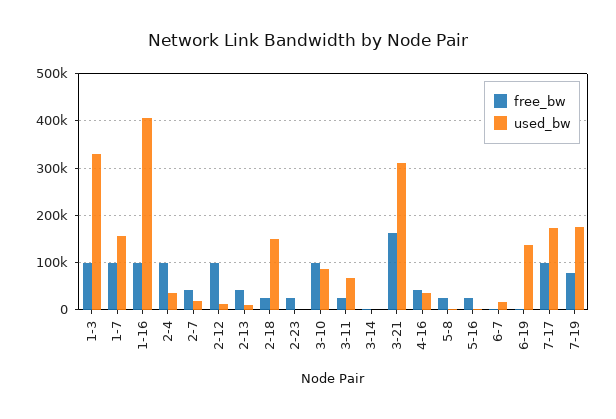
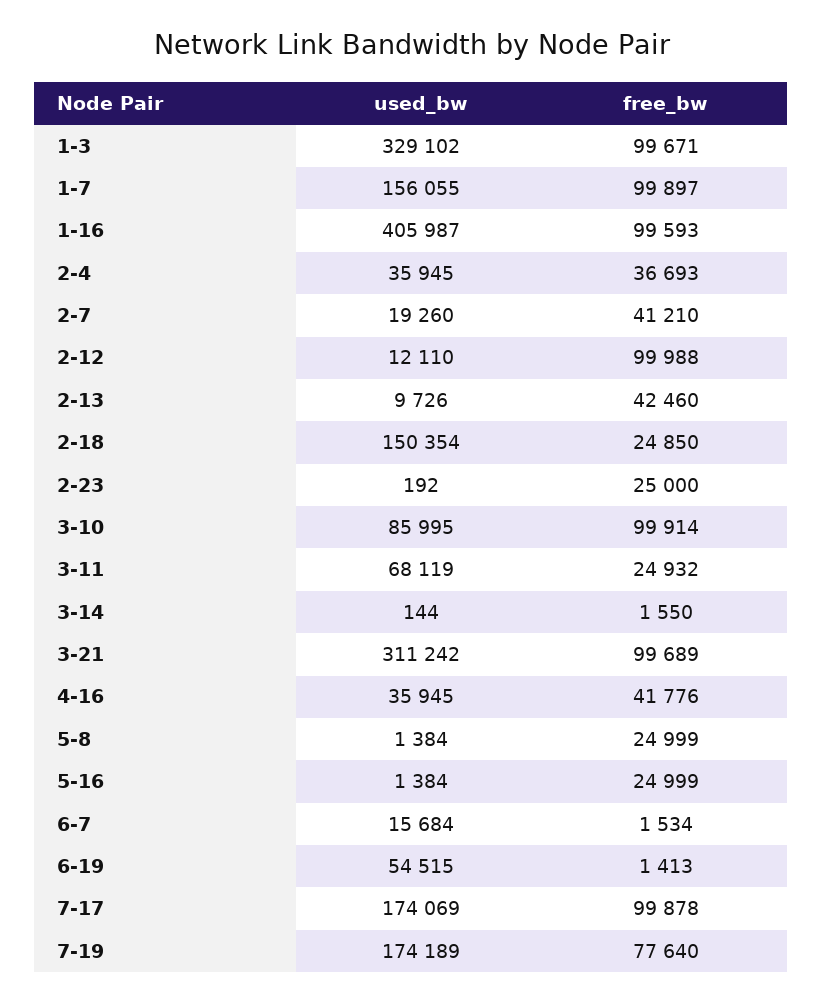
  {
    "free_bw": {
      "1-3": 99671,
      "1-7": 99897,
      "1-16": 99593,
-     "2-4": 100000,
+     "2-4": 36693,
      "2-7": 41210,
      "2-12": 99988,
      "2-13": 42460,
      "2-18": 24850,
      "2-23": 25000,
      "3-10": 99914,
      "3-11": 24932,
      "3-14": 1550,
-     "3-21": 160000,
+     "3-21": 99689,
      "4-16": 41776,
      "5-8": 24999,
      "5-16": 24999,
      "6-7": 1534,
      "6-19": 1413,
      "7-17": 99878,
      "7-19": 77640
    },
    "used_bw": {
      "1-3": 329102,
      "1-7": 156055,
      "1-16": 405987,
      "2-4": 35945,
      "2-7": 19260,
      "2-12": 12110,
      "2-13": 9726,
      "2-18": 150354,
      "2-23": 192,
      "3-10": 85995,
      "3-11": 68119,
      "3-14": 144,
      "3-21": 311242,
      "4-16": 35945,
      "5-8": 1384,
      "5-16": 1384,
      "6-7": 15684,
-     "6-19": 140000,
+     "6-19": 54515,
      "7-17": 174069,
      "7-19": 174189
    }
  }

